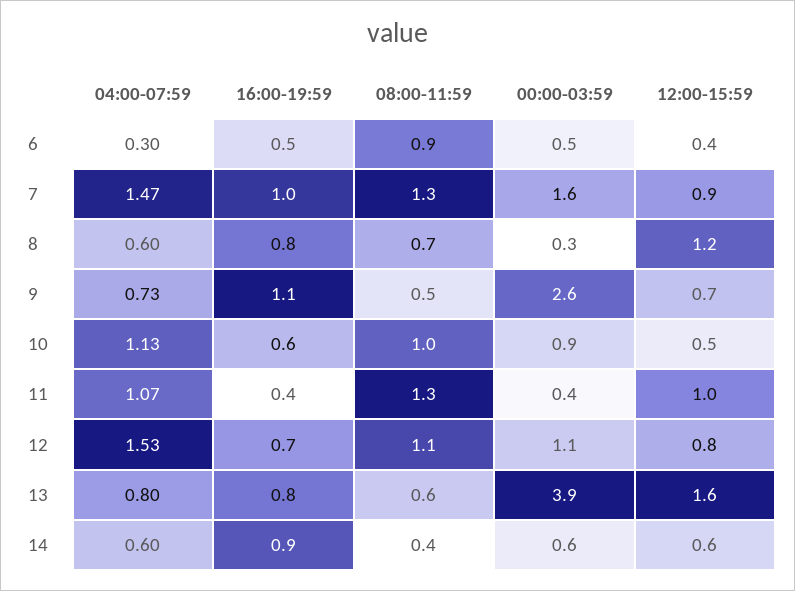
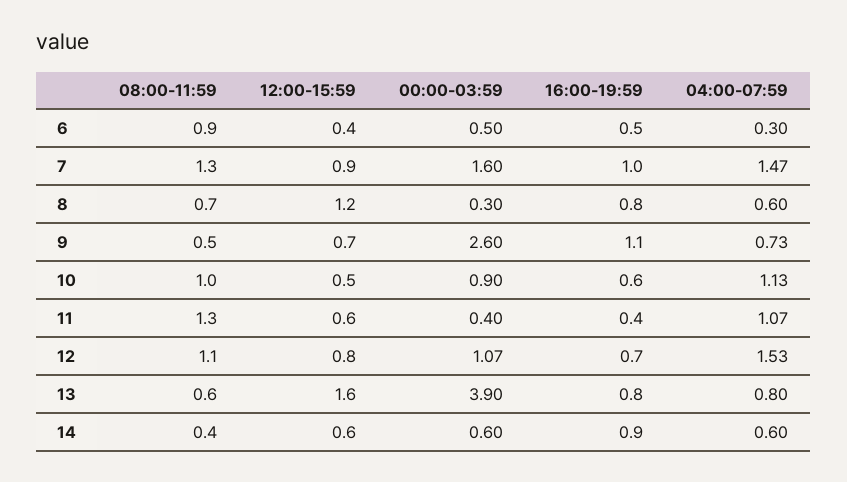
  {
    "04:00-07:59": {
      "6": 0.3,
      "7": 1.47,
      "8": 0.6,
      "9": 0.73,
      "10": 1.13,
      "11": 1.07,
      "12": 1.53,
      "13": 0.8,
      "14": 0.6
    },
    "16:00-19:59": {
      "6": 0.5,
      "7": 1,
      "8": 0.8,
      "9": 1.1,
      "10": 0.6,
      "11": 0.4,
      "12": 0.7,
      "13": 0.8,
      "14": 0.9
    },
    "08:00-11:59": {
      "6": 0.9,
      "7": 1.3,
      "8": 0.7,
      "9": 0.5,
      "10": 1,
      "11": 1.3,
      "12": 1.1,
      "13": 0.6,
      "14": 0.4
    },
    "00:00-03:59": {
      "6": 0.5,
      "7": 1.6,
      "8": 0.3,
      "9": 2.6,
      "10": 0.9,
      "11": 0.4,
      "12": 1.07,
      "13": 3.9,
      "14": 0.6
    },
    "12:00-15:59": {
      "6": 0.4,
      "7": 0.9,
      "8": 1.2,
      "9": 0.7,
      "10": 0.5,
-     "11": 1,
+     "11": 0.6,
      "12": 0.8,
      "13": 1.6,
      "14": 0.6
    }
  }

